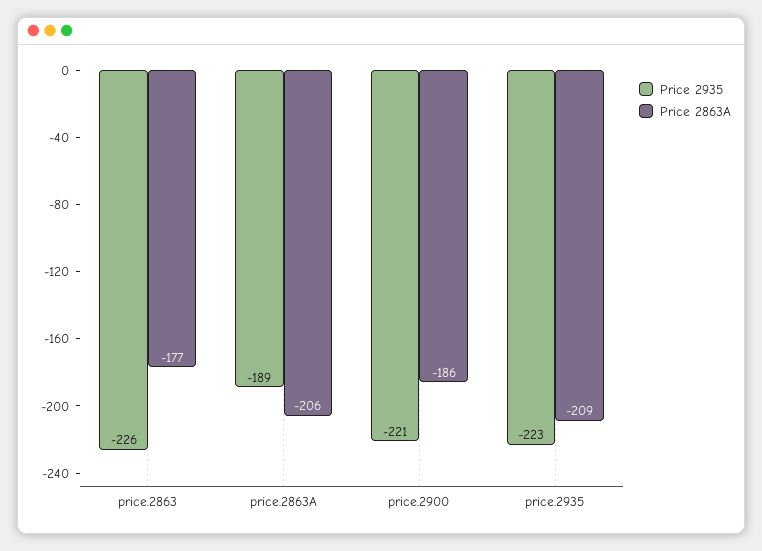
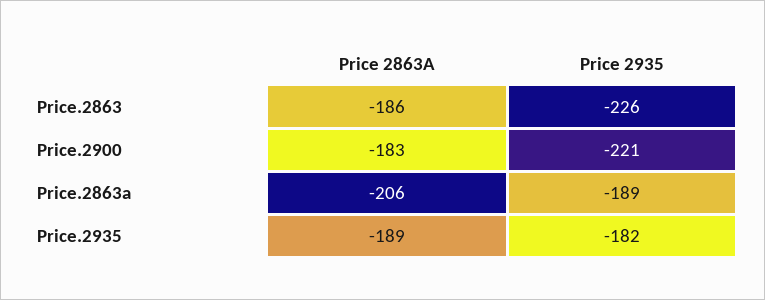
  {
    "Price 2935": {
      "price.2863": -226,
      "price.2863A": -189,
      "price.2900": -221,
-     "price.2935": -223
+     "price.2935": -182
    },
    "Price 2863A": {
-     "price.2863": -177,
+     "price.2863": -186,
      "price.2863A": -206,
-     "price.2900": -186,
+     "price.2900": -183,
-     "price.2935": -209
+     "price.2935": -189
    }
  }

